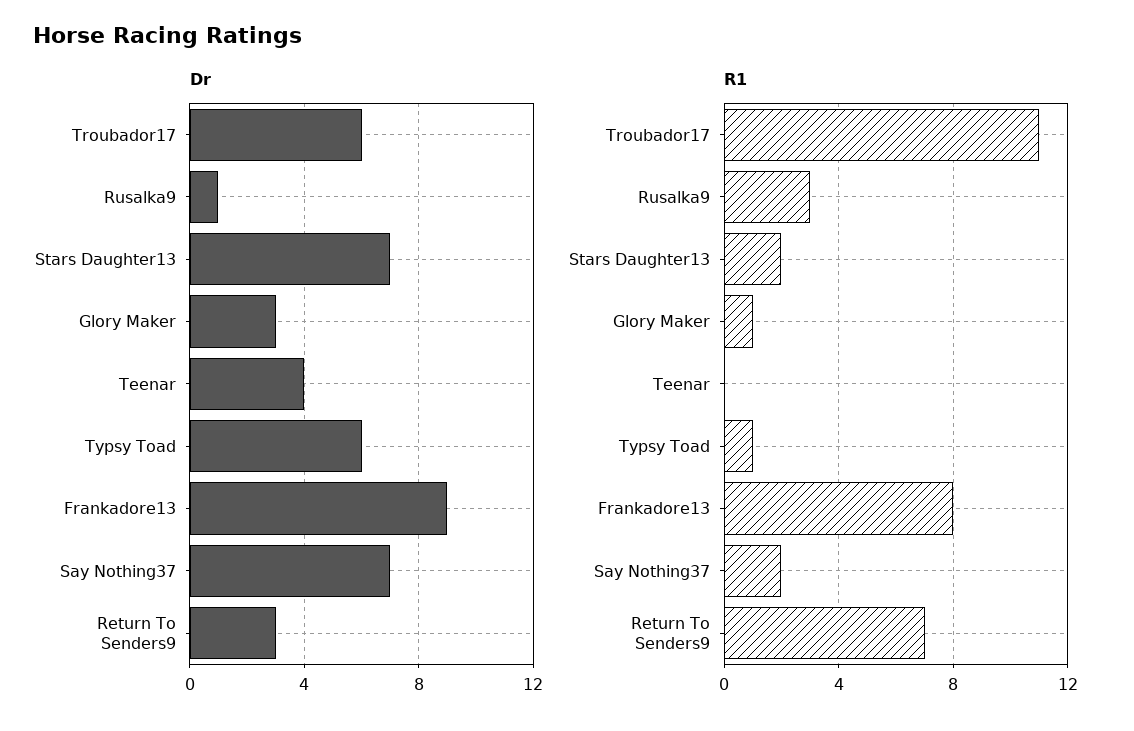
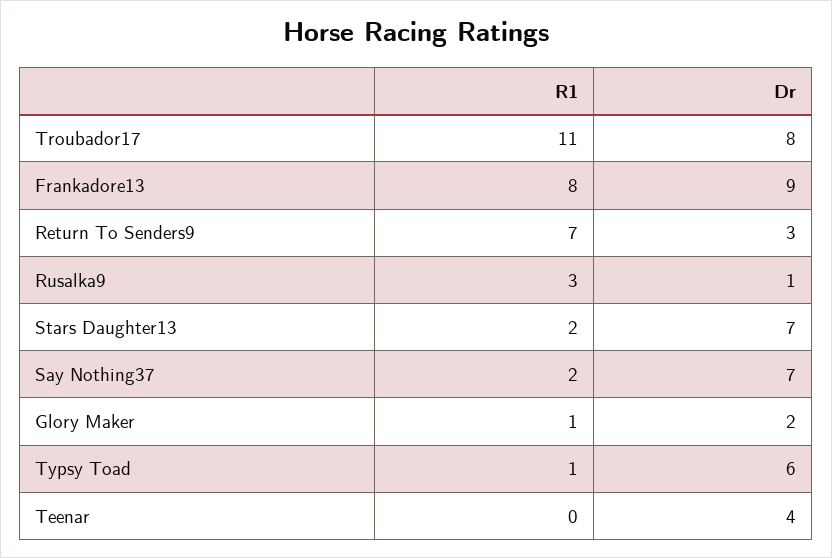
  {
    "Dr": {
-     "Troubador17": 6,
+     "Troubador17": 8,
      "Rusalka9": 1,
      "Stars Daughter13": 7,
-     "Glory Maker": 3,
+     "Glory Maker": 2,
      "Teenar": 4,
      "Typsy Toad": 6,
      "Frankadore13": 9,
      "Say Nothing37": 7,
      "Return To Senders9": 3
    },
    "R1": {
      "Troubador17": 11,
      "Rusalka9": 3,
      "Stars Daughter13": 2,
      "Glory Maker": 1,
      "Teenar": 0,
      "Typsy Toad": 1,
      "Frankadore13": 8,
      "Say Nothing37": 2,
      "Return To Senders9": 7
    }
  }

